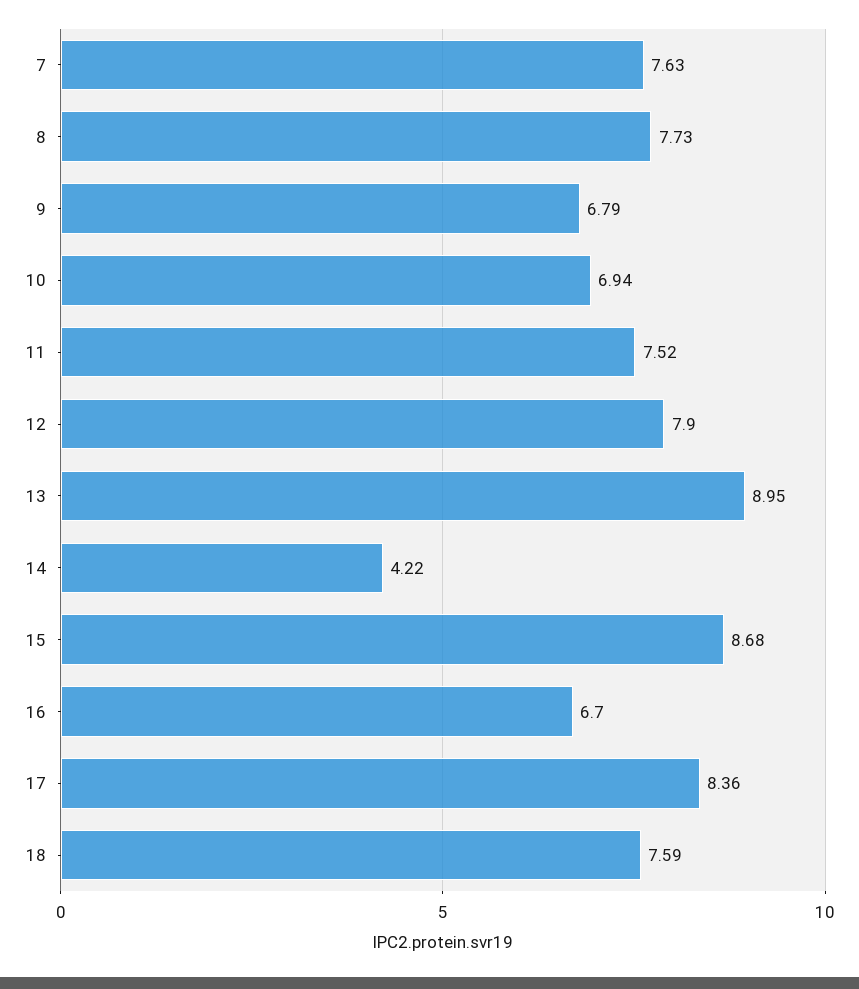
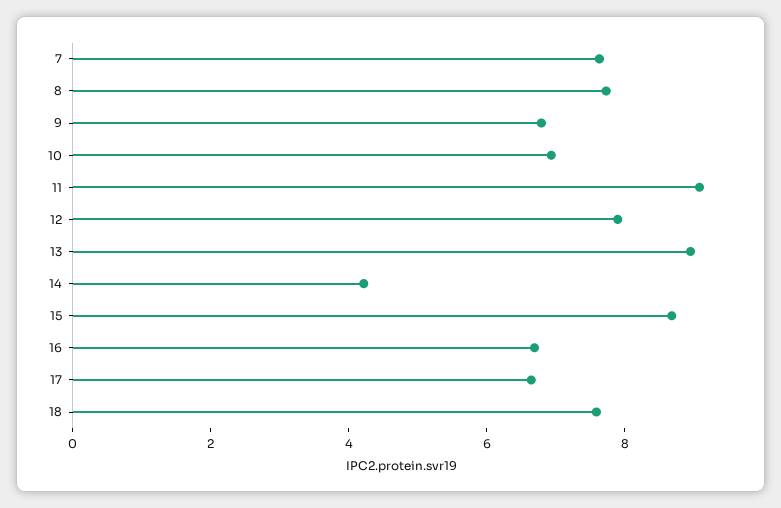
  {
    "7": 7.63,
    "8": 7.73,
    "9": 6.79,
    "10": 6.94,
-   "11": 7.52,
+   "11": 9,
    "12": 7.9,
    "13": 8.95,
    "14": 4.22,
    "15": 8.68,
    "16": 6.7,
-   "17": 8.36,
+   "17": 6.5,
    "18": 7.59
  }

